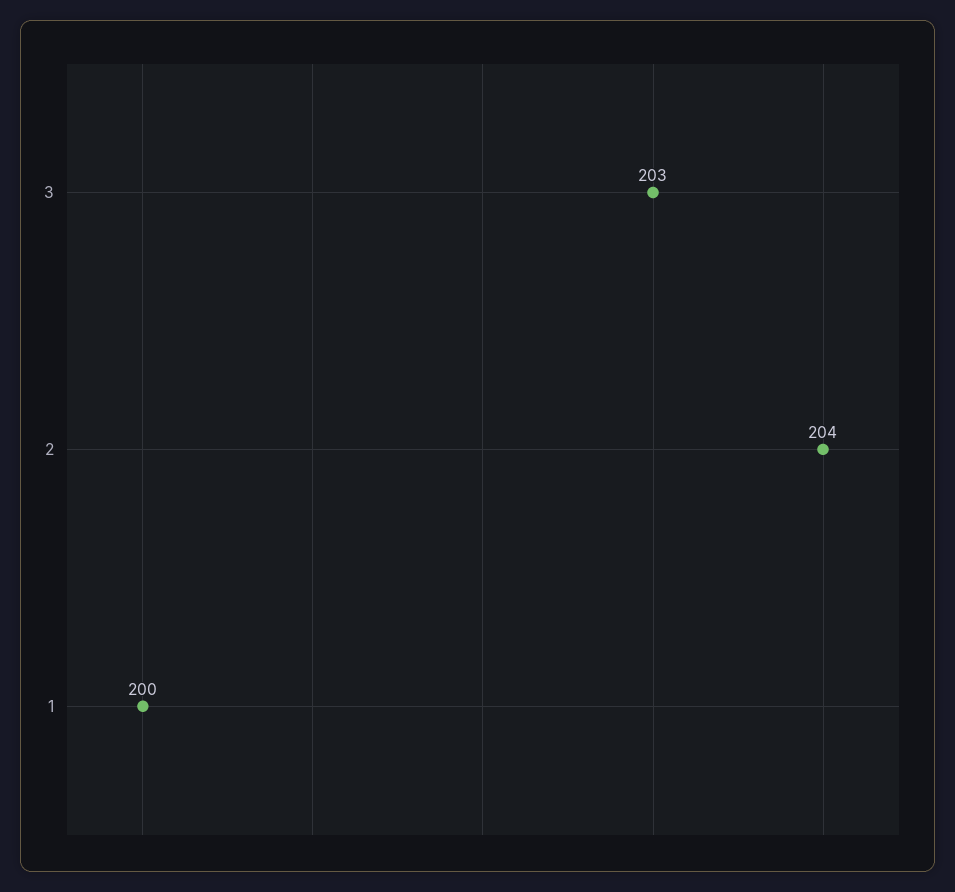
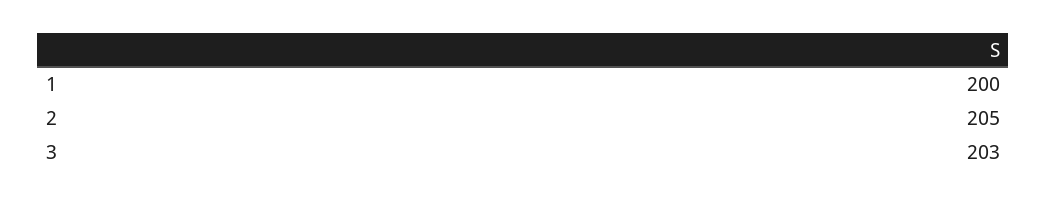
  {
    "3": 203,
-   "2": 204,
+   "2": 205,
    "1": 200
  }

